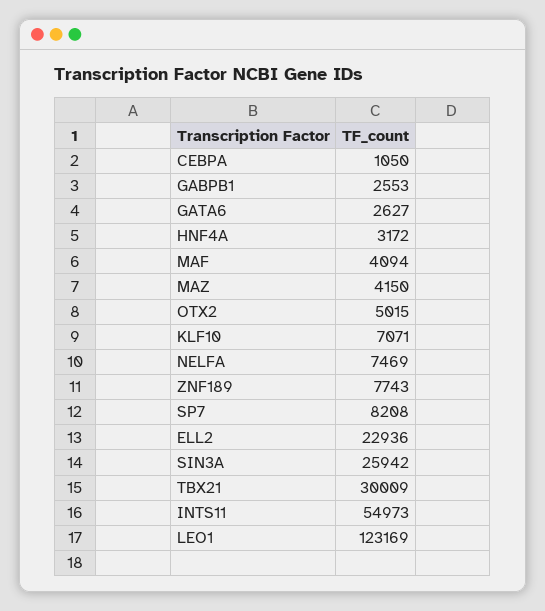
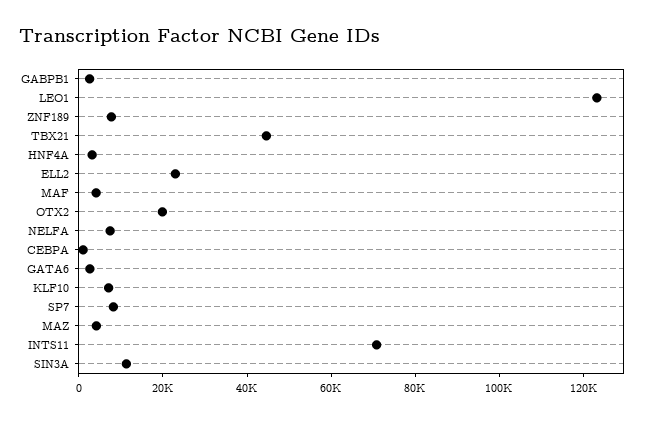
  {
    "CEBPA": 1050,
    "GABPB1": 2553,
    "GATA6": 2627,
    "HNF4A": 3172,
    "MAF": 4094,
    "MAZ": 4150,
-   "OTX2": 5015,
+   "OTX2": 20000,
    "KLF10": 7071,
    "NELFA": 7469,
    "ZNF189": 7743,
    "SP7": 8208,
    "ELL2": 22936,
-   "SIN3A": 25942,
+   "SIN3A": 10000,
-   "TBX21": 30009,
+   "TBX21": 45000,
-   "INTS11": 54973,
+   "INTS11": 70000,
    "LEO1": 123169
  }

